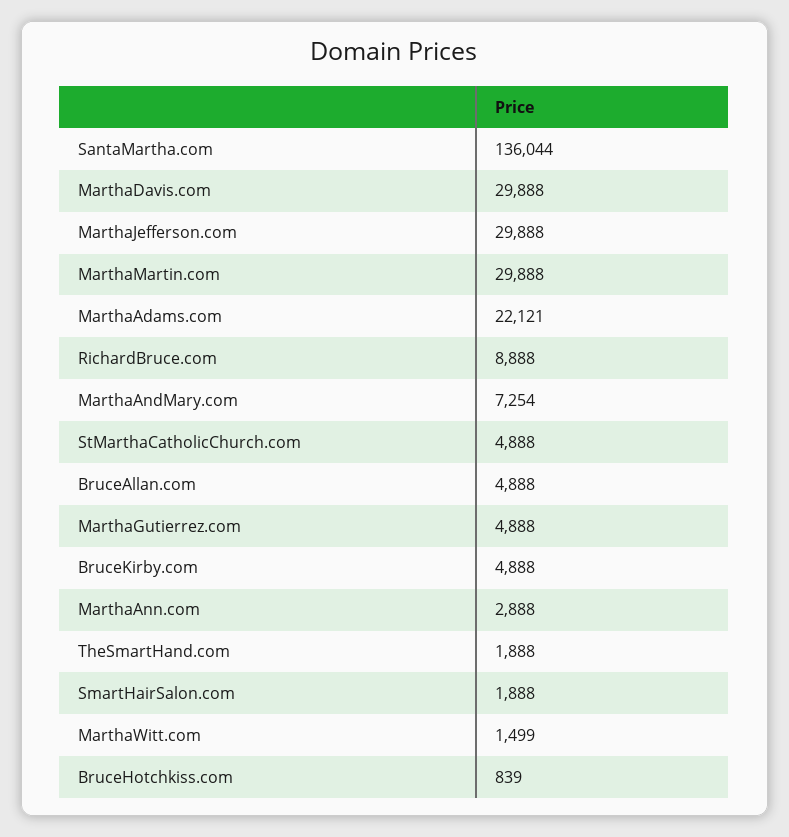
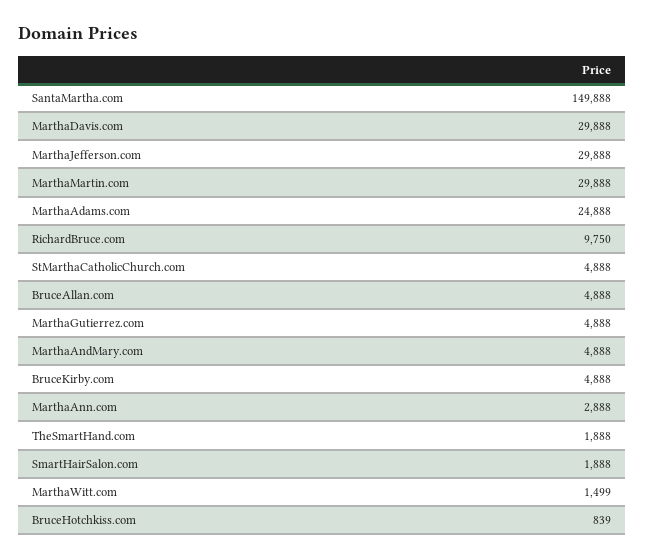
  {
-   "SantaMartha.com": 136044,
+   "SantaMartha.com": 149888,
    "MarthaDavis.com": 29888,
    "MarthaJefferson.com": 29888,
    "MarthaMartin.com": 29888,
-   "MarthaAdams.com": 22121,
+   "MarthaAdams.com": 24888,
-   "RichardBruce.com": 8888,
+   "RichardBruce.com": 9750,
-   "MarthaAndMary.com": 7254,
+   "MarthaAndMary.com": 4888,
    "StMarthaCatholicChurch.com": 4888,
    "BruceAllan.com": 4888,
    "MarthaGutierrez.com": 4888,
    "BruceKirby.com": 4888,
    "MarthaAnn.com": 2888,
    "TheSmartHand.com": 1888,
    "SmartHairSalon.com": 1888,
    "MarthaWitt.com": 1499,
    "BruceHotchkiss.com": 839
  }

